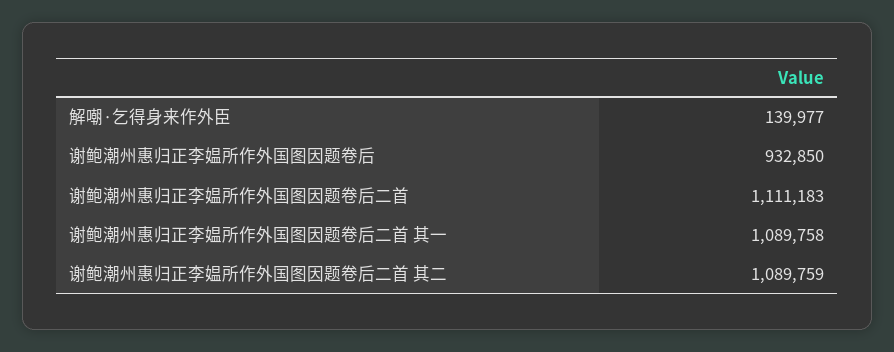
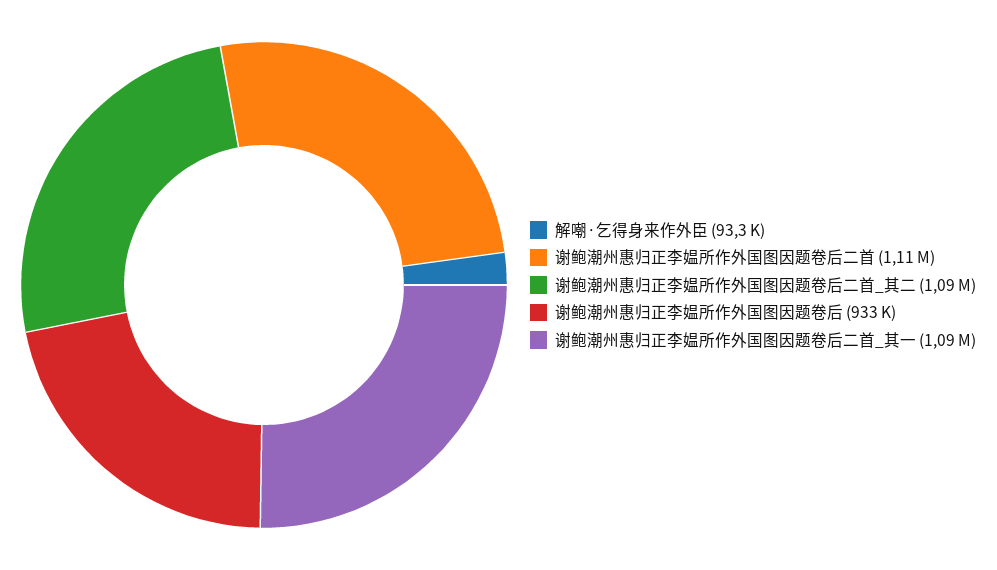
  {
-   "解嘲·乞得身来作外臣": 139977,
+   "解嘲·乞得身来作外臣": 93300,
    "谢鲍潮州惠归正李媪所作外国图因题卷后": 932850,
    "谢鲍潮州惠归正李媪所作外国图因题卷后二首": 1111183,
    "谢鲍潮州惠归正李媪所作外国图因题卷后二首 其一": 1089758,
    "谢鲍潮州惠归正李媪所作外国图因题卷后二首 其二": 1089759
  }

